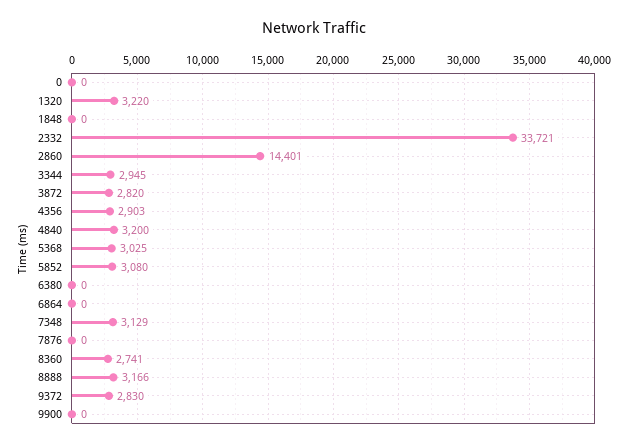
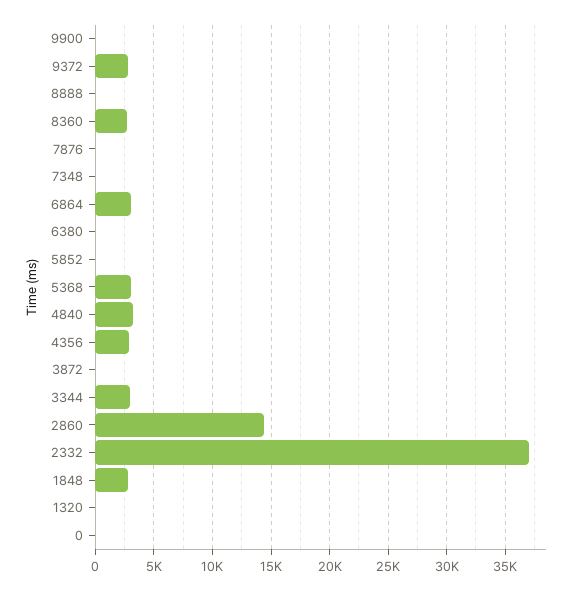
  {
    "0": 0,
-   "1320": 3220,
+   "1320": 0,
-   "1848": 0,
+   "1848": 3000,
-   "2332": 33721,
+   "2332": 37000,
    "2860": 14401,
    "3344": 2945,
-   "3872": 2820,
+   "3872": 0,
    "4356": 2903,
    "4840": 3200,
    "5368": 3025,
-   "5852": 3080,
+   "5852": 0,
    "6380": 0,
-   "6864": 0,
+   "6864": 3000,
-   "7348": 3129,
+   "7348": 0,
    "7876": 0,
    "8360": 2741,
-   "8888": 3166,
+   "8888": 0,
    "9372": 2830,
    "9900": 0
  }

